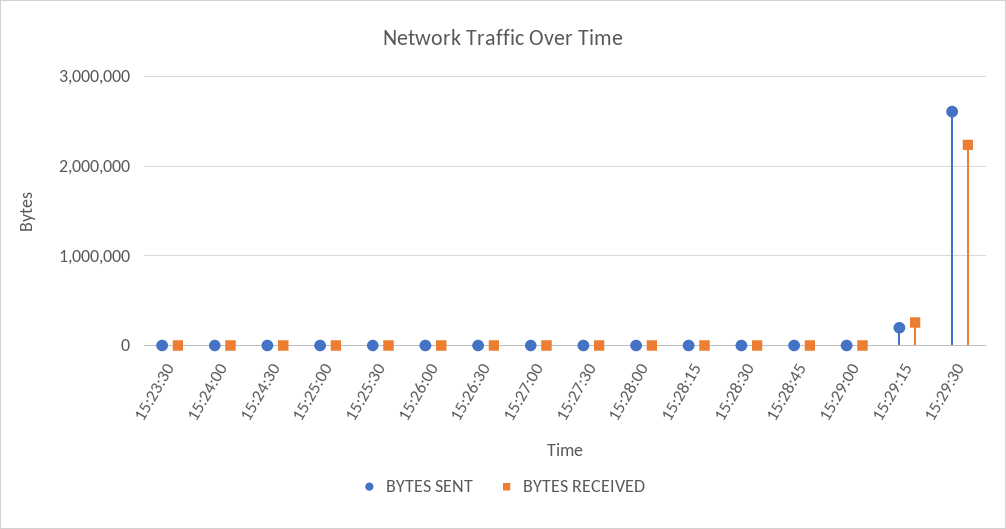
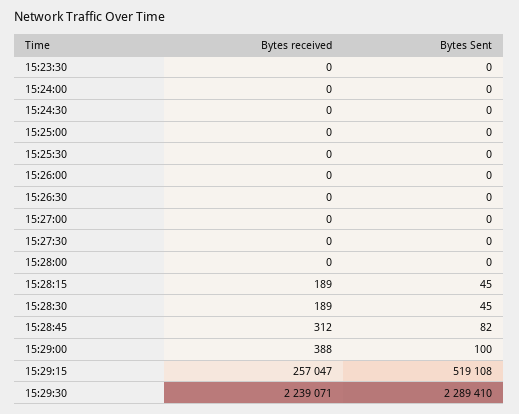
  {
    "BYTES SENT": {
      "15:23:30": 0,
      "15:24:00": 0,
      "15:24:30": 0,
      "15:25:00": 0,
      "15:25:30": 0,
      "15:26:00": 0,
      "15:26:30": 0,
      "15:27:00": 0,
      "15:27:30": 0,
      "15:28:00": 0,
      "15:28:15": 45,
      "15:28:30": 45,
      "15:28:45": 82,
      "15:29:00": 100,
-     "15:29:15": 200000,
+     "15:29:15": 519108,
-     "15:29:30": 2600000
+     "15:29:30": 2289410
    },
    "BYTES RECEIVED": {
      "15:23:30": 0,
      "15:24:00": 0,
      "15:24:30": 0,
      "15:25:00": 0,
      "15:25:30": 0,
      "15:26:00": 0,
      "15:26:30": 0,
      "15:27:00": 0,
      "15:27:30": 0,
      "15:28:00": 0,
      "15:28:15": 189,
      "15:28:30": 189,
      "15:28:45": 312,
      "15:29:00": 388,
      "15:29:15": 257047,
      "15:29:30": 2239071
    }
  }

